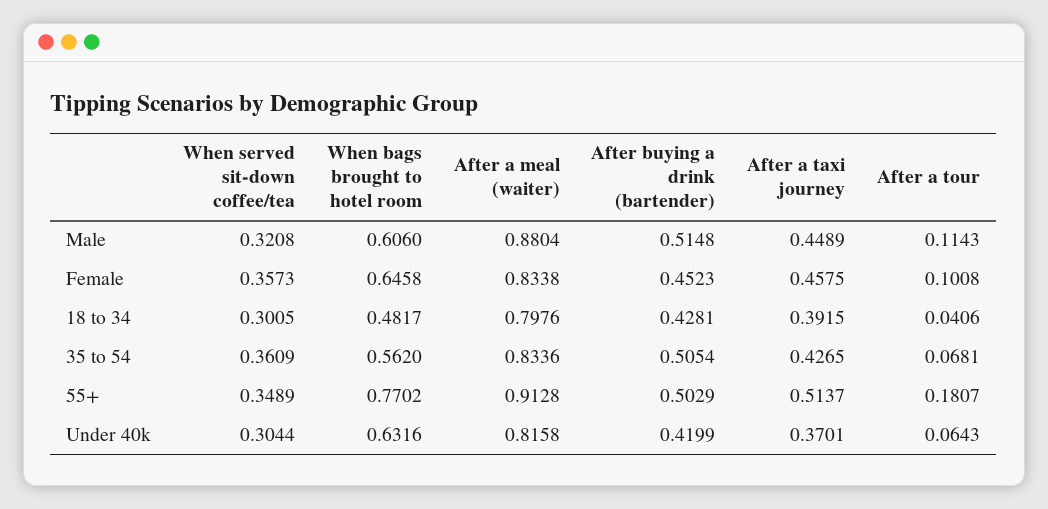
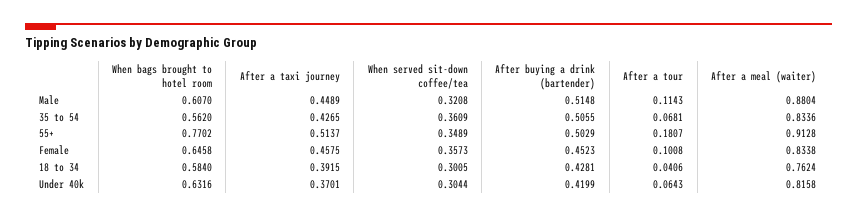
  {
    "When served sit-down coffee/tea": {
      "Male": 0.3208,
      "Female": 0.3573,
      "18 to 34": 0.3005,
      "35 to 54": 0.3609,
      "55+": 0.3489,
      "Under 40k": 0.3044
    },
    "When bags brought to hotel room": {
-     "Male": 0.606,
+     "Male": 0.607,
      "Female": 0.6458,
-     "18 to 34": 0.4817,
+     "18 to 34": 0.584,
      "35 to 54": 0.562,
      "55+": 0.7702,
      "Under 40k": 0.6316
    },
    "After a meal (waiter)": {
      "Male": 0.8804,
      "Female": 0.8338,
-     "18 to 34": 0.7976,
+     "18 to 34": 0.7624,
      "35 to 54": 0.8336,
      "55+": 0.9128,
      "Under 40k": 0.8158
    },
    "After buying a drink (bartender)": {
      "Male": 0.5148,
      "Female": 0.4523,
      "18 to 34": 0.4281,
-     "35 to 54": 0.5054,
+     "35 to 54": 0.5055,
      "55+": 0.5029,
      "Under 40k": 0.4199
    },
    "After a taxi journey": {
      "Male": 0.4489,
      "Female": 0.4575,
      "18 to 34": 0.3915,
      "35 to 54": 0.4265,
      "55+": 0.5137,
      "Under 40k": 0.3701
    },
    "After a tour": {
      "Male": 0.1143,
      "Female": 0.1008,
      "18 to 34": 0.0406,
      "35 to 54": 0.0681,
      "55+": 0.1807,
      "Under 40k": 0.0643
    }
  }

